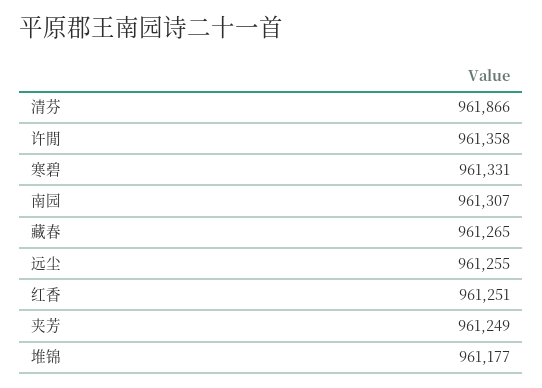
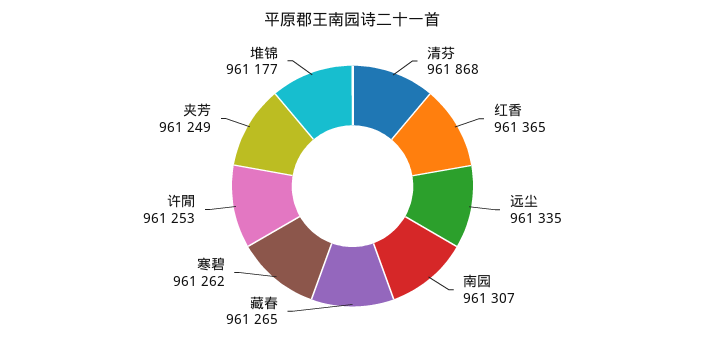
  {
-   "清芬": 961866,
+   "清芬": 961868,
-   "许閒": 961358,
+   "许閒": 961253,
-   "寒碧": 961331,
+   "寒碧": 961262,
    "南园": 961307,
    "藏春": 961265,
-   "远尘": 961255,
+   "远尘": 961335,
-   "红香": 961251,
+   "红香": 961365,
    "夹芳": 961249,
    "堆锦": 961177
  }

